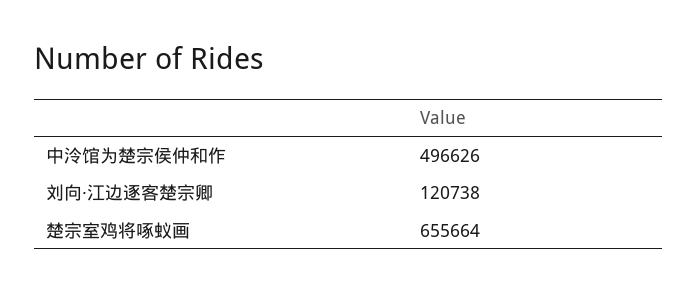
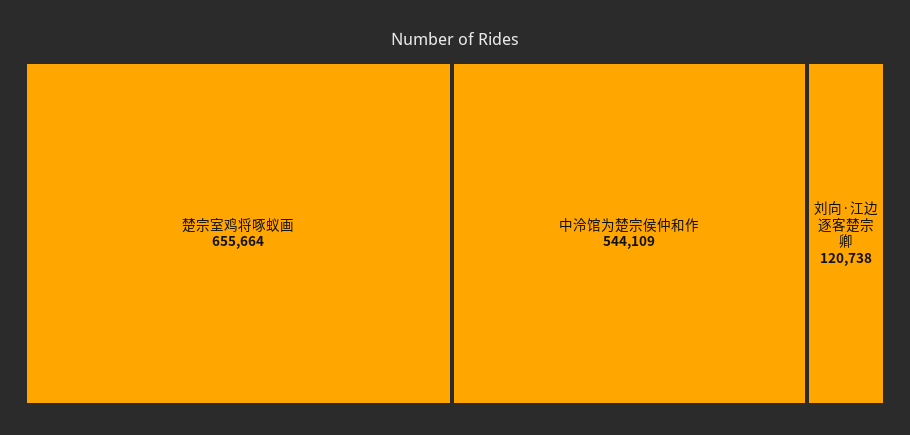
  {
-   "中泠馆为楚宗侯仲和作": 496626,
+   "中泠馆为楚宗侯仲和作": 544109,
    "刘向·江边逐客楚宗卿": 120738,
    "楚宗室鸡将啄蚁画": 655664
  }

